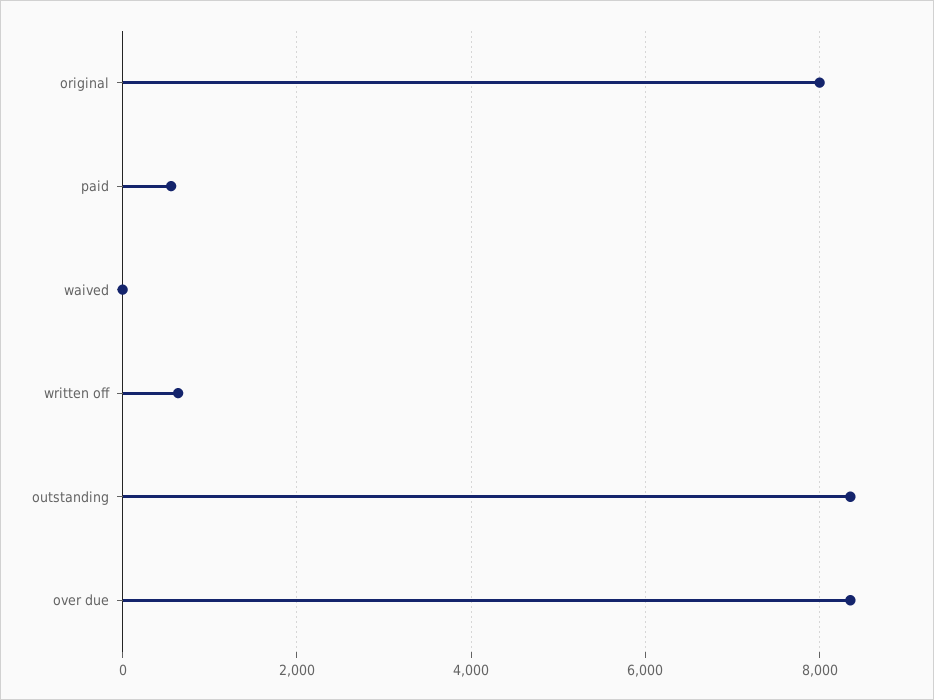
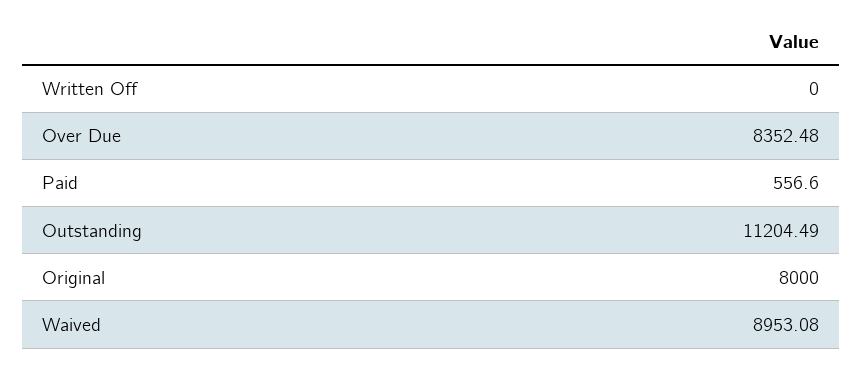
  {
    "original": 8000,
    "paid": 556.6,
-   "waived": 0,
+   "waived": 8953.08,
-   "written off": 600,
+   "written off": 0,
-   "outstanding": 8400,
+   "outstanding": 11204.49,
    "over due": 8352.48
  }

